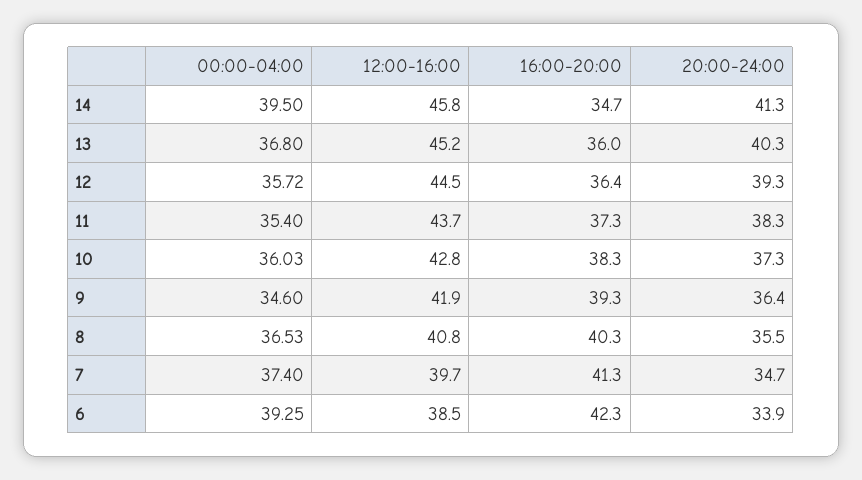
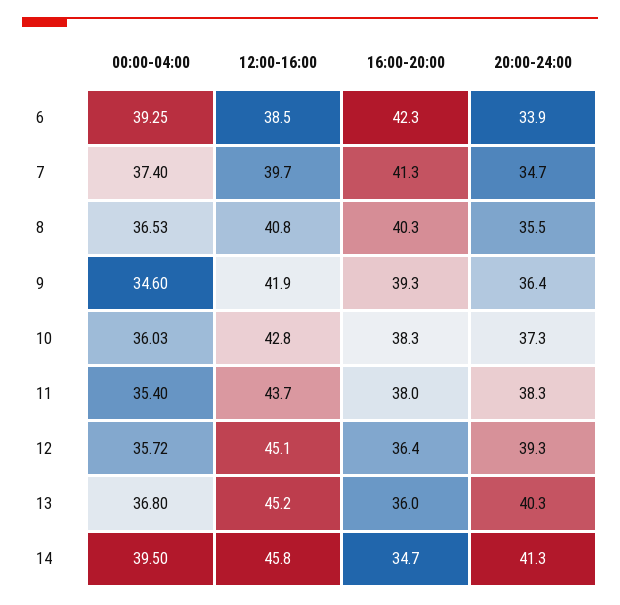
  {
    "00:00-04:00": {
      "14": 39.5,
      "13": 36.8,
      "12": 35.72,
      "11": 35.4,
      "10": 36.03,
      "9": 34.6,
      "8": 36.53,
      "7": 37.4,
      "6": 39.25
    },
    "12:00-16:00": {
      "14": 45.8,
      "13": 45.2,
-     "12": 44.5,
+     "12": 45.1,
      "11": 43.7,
      "10": 42.8,
      "9": 41.9,
      "8": 40.8,
      "7": 39.7,
      "6": 38.5
    },
    "16:00-20:00": {
      "14": 34.7,
      "13": 36,
      "12": 36.4,
-     "11": 37.3,
+     "11": 38,
      "10": 38.3,
      "9": 39.3,
      "8": 40.3,
      "7": 41.3,
      "6": 42.3
    },
    "20:00-24:00": {
      "14": 41.3,
      "13": 40.3,
      "12": 39.3,
      "11": 38.3,
      "10": 37.3,
      "9": 36.4,
      "8": 35.5,
      "7": 34.7,
      "6": 33.9
    }
  }

